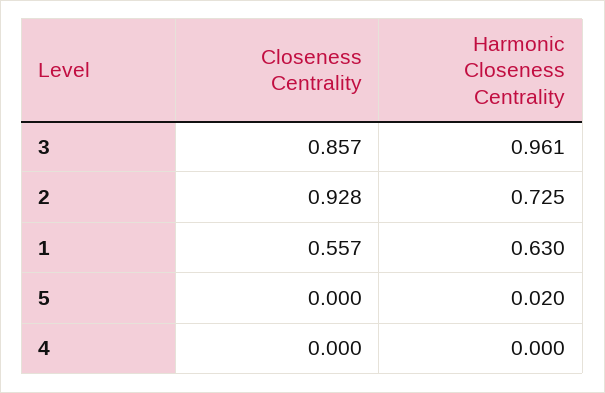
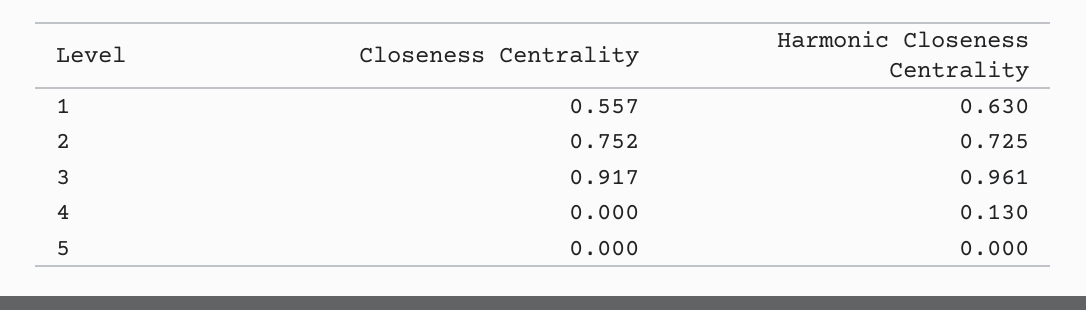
  {
    "Closeness Centrality": {
-     "3": 0.857,
+     "3": 0.917,
-     "2": 0.928,
+     "2": 0.752,
      "1": 0.557,
      "5": 0,
      "4": 0
    },
    "Harmonic Closeness Centrality": {
      "3": 0.961,
      "2": 0.725,
      "1": 0.63,
-     "5": 0.02,
+     "5": 0,
-     "4": 0
+     "4": 0.13
    }
  }

